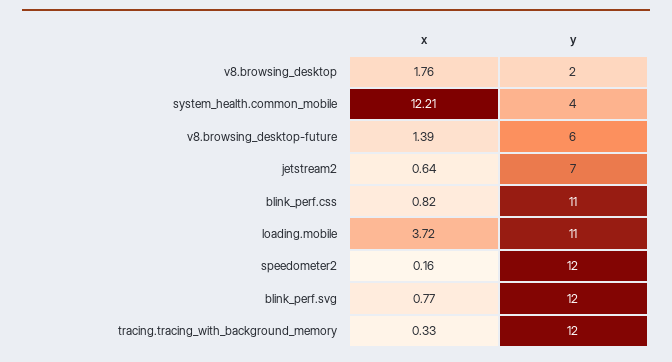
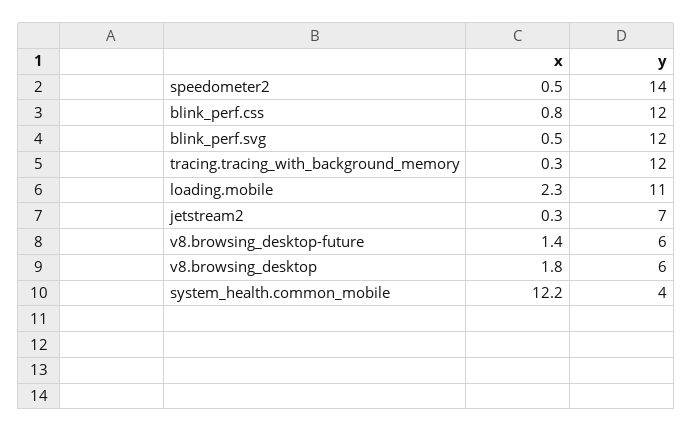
  {
    "x": {
      "v8.browsing_desktop": 1.76,
      "system_health.common_mobile": 12.21,
      "v8.browsing_desktop-future": 1.39,
-     "jetstream2": 0.64,
+     "jetstream2": 0.3,
      "blink_perf.css": 0.82,
-     "loading.mobile": 3.72,
+     "loading.mobile": 2.3,
-     "speedometer2": 0.16,
+     "speedometer2": 0.5,
-     "blink_perf.svg": 0.77,
+     "blink_perf.svg": 0.5,
      "tracing.tracing_with_background_memory": 0.33
    },
    "y": {
-     "v8.browsing_desktop": 2,
+     "v8.browsing_desktop": 6,
      "system_health.common_mobile": 4,
      "v8.browsing_desktop-future": 6,
      "jetstream2": 7,
-     "blink_perf.css": 11,
+     "blink_perf.css": 12,
      "loading.mobile": 11,
-     "speedometer2": 12,
+     "speedometer2": 14,
      "blink_perf.svg": 12,
      "tracing.tracing_with_background_memory": 12
    }
  }

